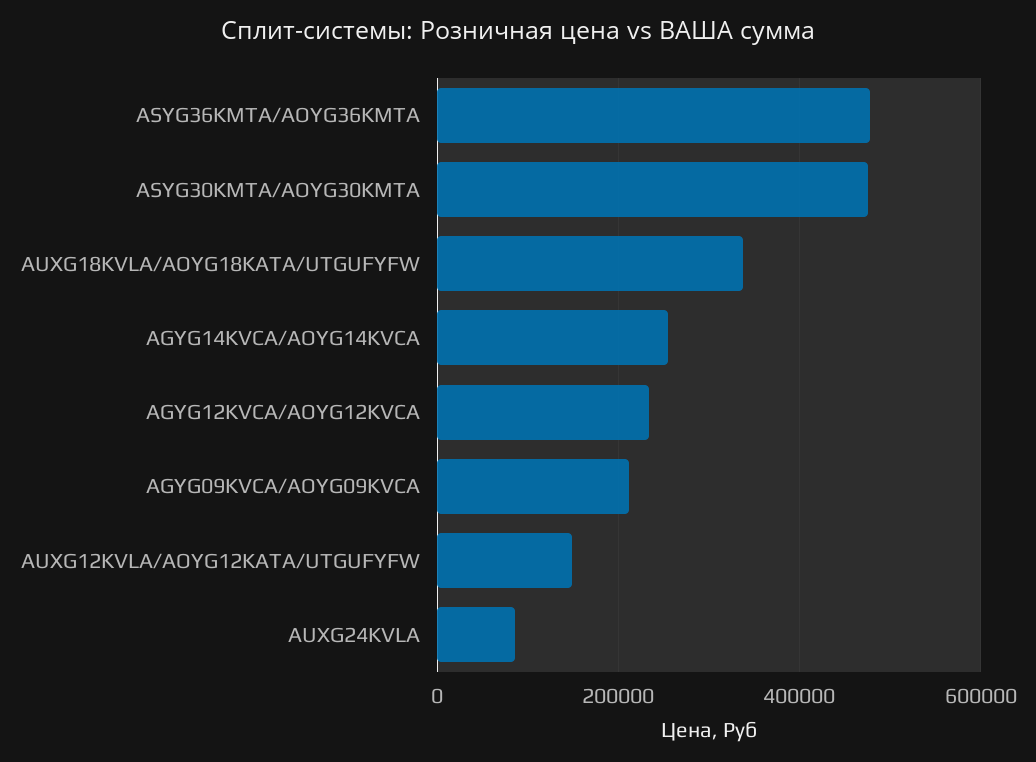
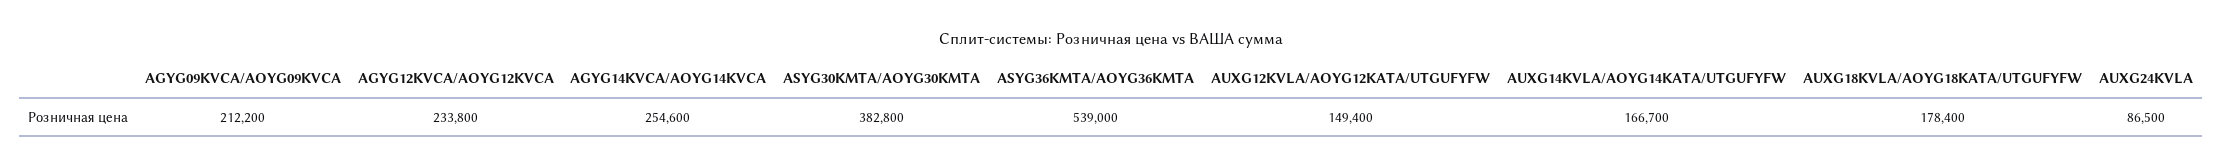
  {
-   "ASYG36KMTA/AOYG36KMTA": 480000,
+   "ASYG36KMTA/AOYG36KMTA": 539000,
-   "ASYG30KMTA/AOYG30KMTA": 480000,
+   "ASYG30KMTA/AOYG30KMTA": 382800,
-   "AUXG18KVLA/AOYG18KATA/UTGUFYFW": 340000,
+   "AUXG18KVLA/AOYG18KATA/UTGUFYFW": 178400,
    "AGYG14KVCA/AOYG14KVCA": 254600,
    "AGYG12KVCA/AOYG12KVCA": 233800,
    "AGYG09KVCA/AOYG09KVCA": 212200,
    "AUXG12KVLA/AOYG12KATA/UTGUFYFW": 149400,
-   "AUXG24KVLA": 86500
+   "AUXG24KVLA": 86500,
+   "AUXG14KVLA/AOYG14KATA/UTGUFYFW": 166700
  }

